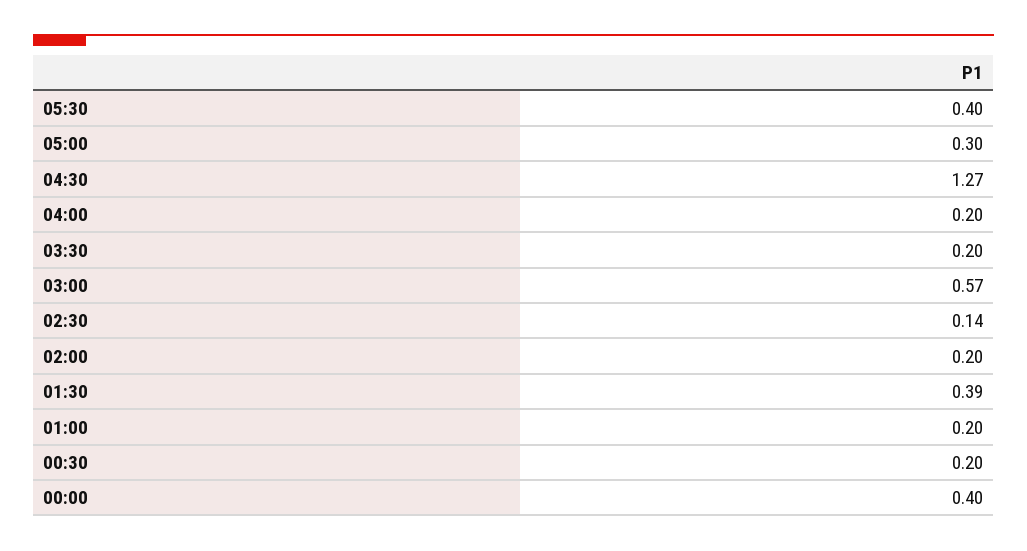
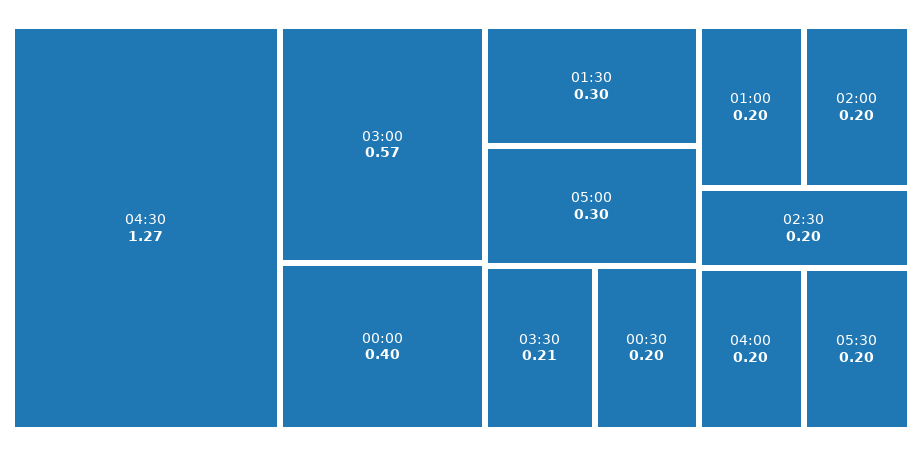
  {
-   "05:30": 0.4,
+   "05:30": 0.2,
    "05:00": 0.3,
    "04:30": 1.27,
    "04:00": 0.2,
-   "03:30": 0.2,
+   "03:30": 0.21,
    "03:00": 0.57,
-   "02:30": 0.14,
+   "02:30": 0.2,
    "02:00": 0.2,
-   "01:30": 0.39,
+   "01:30": 0.3,
    "01:00": 0.2,
    "00:30": 0.2,
    "00:00": 0.4
  }

